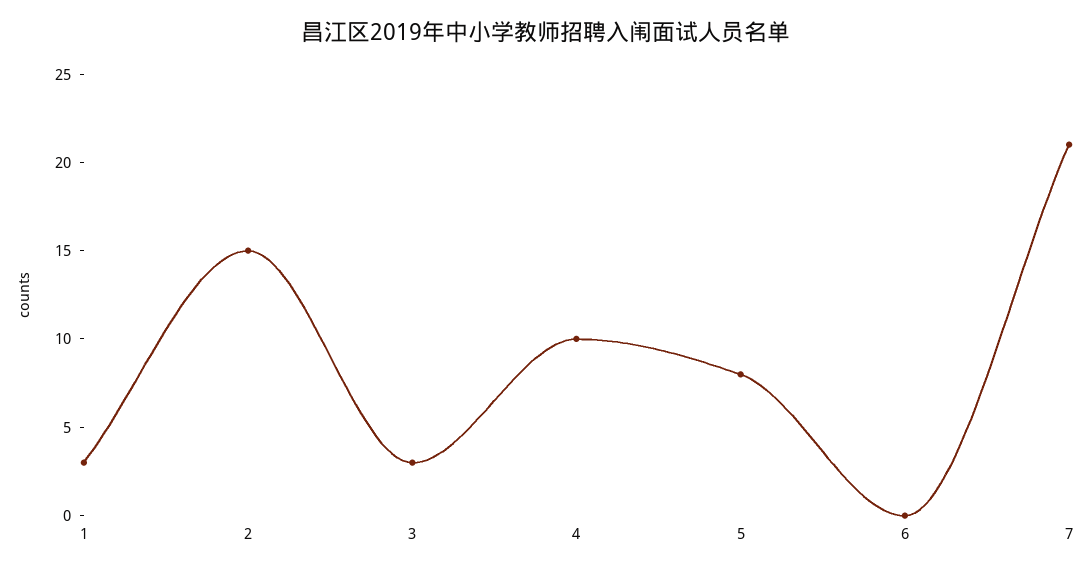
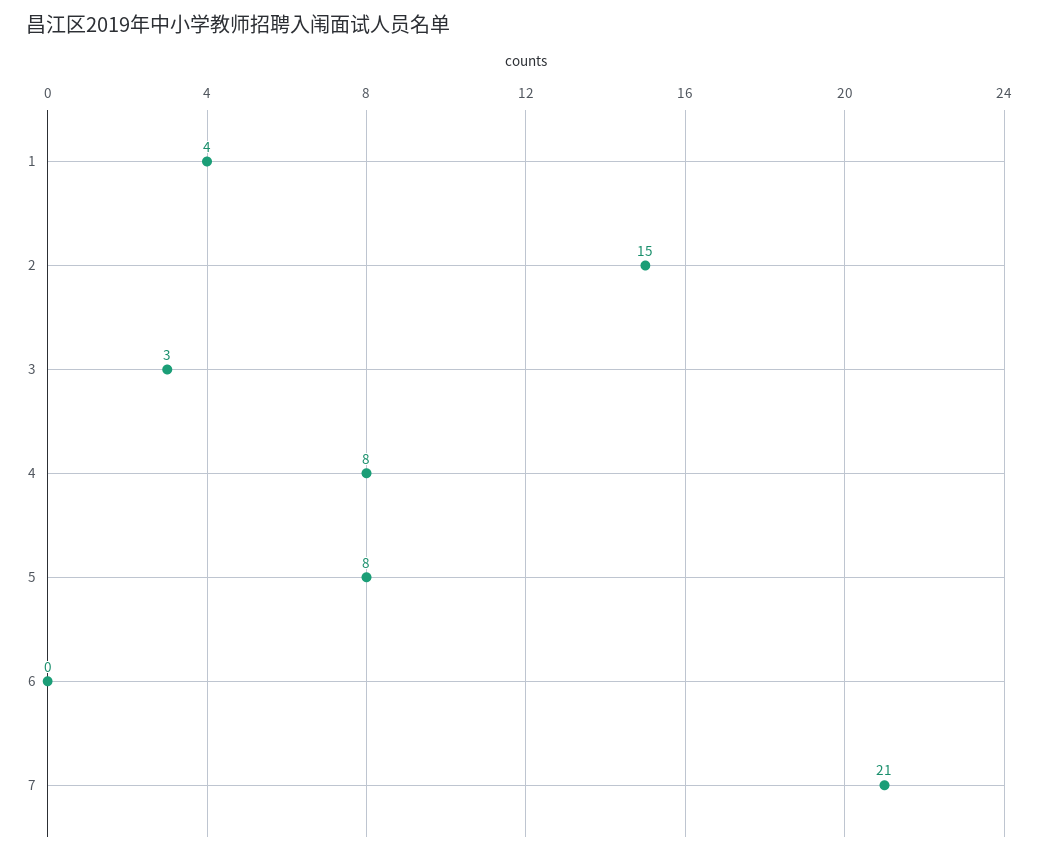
  {
-   "1": 3,
+   "1": 4,
    "2": 15,
    "3": 3,
-   "4": 10,
+   "4": 8,
    "5": 8,
    "6": 0,
    "7": 21
  }

